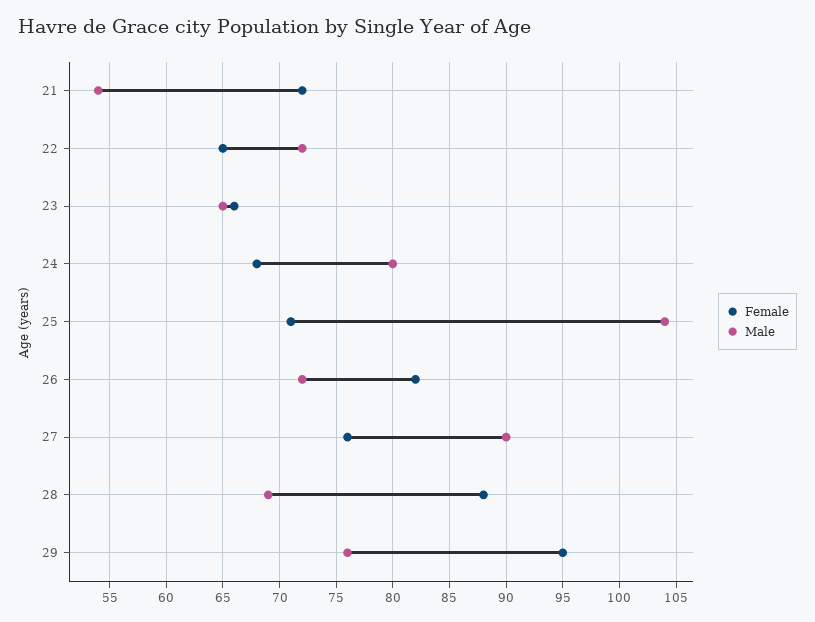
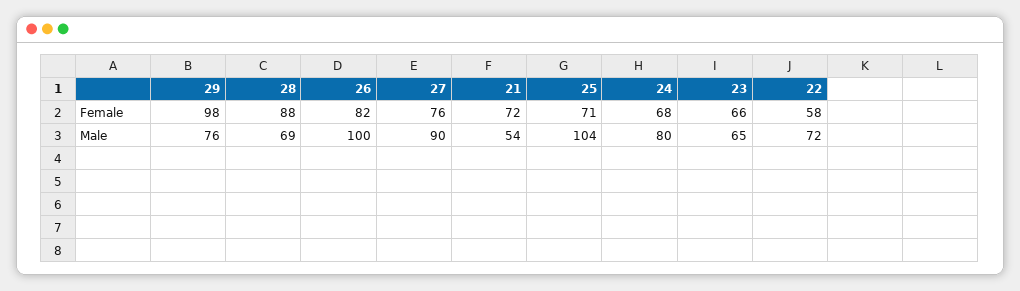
  {
    "Female": {
      "21": 72,
-     "22": 65,
+     "22": 58,
      "23": 66,
      "24": 68,
      "25": 71,
      "26": 82,
      "27": 76,
      "28": 88,
-     "29": 95
+     "29": 98
    },
    "Male": {
      "21": 54,
      "22": 72,
      "23": 65,
      "24": 80,
      "25": 104,
-     "26": 72,
+     "26": 100,
      "27": 90,
      "28": 69,
      "29": 76
    }
  }

